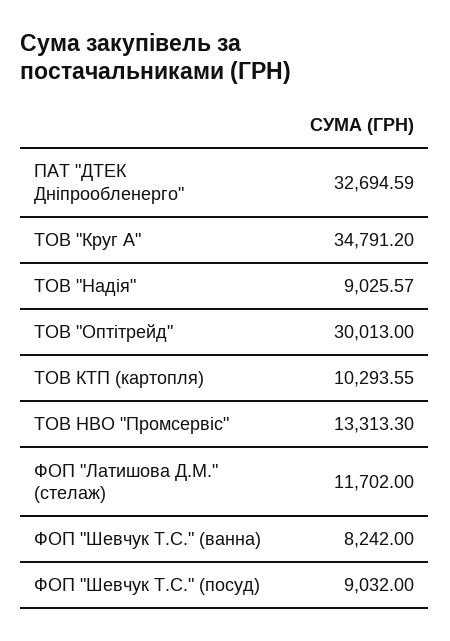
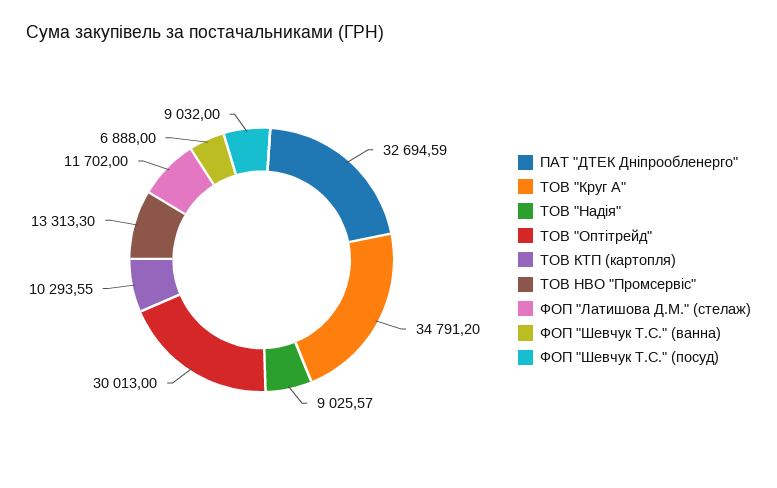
  {
    "ПАТ \"ДТЕК Дніпрообленерго\"": 32694.59,
    "ТОВ \"Круг А\"": 34791.2,
    "ТОВ \"Надія\"": 9025.57,
    "ТОВ \"Оптітрейд\"": 30013,
    "ТОВ КТП (картопля)": 10293.55,
    "ТОВ НВО \"Промсервіс\"": 13313.3,
    "ФОП \"Латишова Д.М.\" (стелаж)": 11702,
-   "ФОП \"Шевчук Т.С.\" (ванна)": 8242,
+   "ФОП \"Шевчук Т.С.\" (ванна)": 6888,
    "ФОП \"Шевчук Т.С.\" (посуд)": 9032
  }

